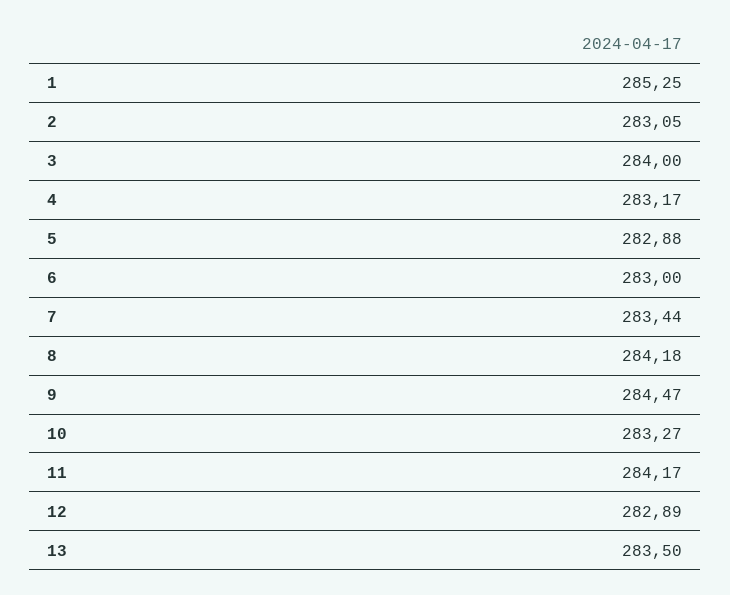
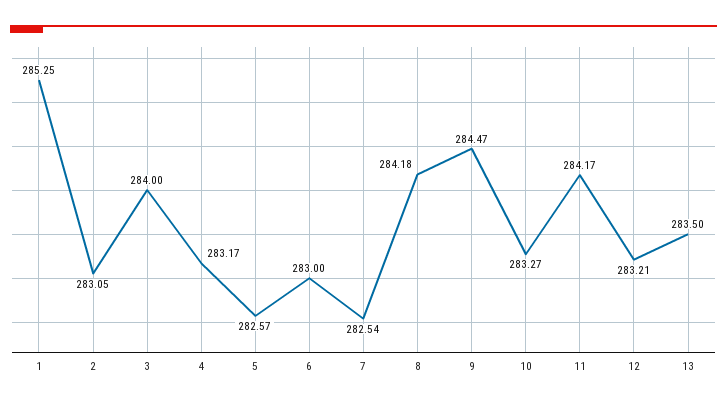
  {
    "1": 285.25,
    "2": 283.05,
    "3": 284,
    "4": 283.17,
-   "5": 282.88,
+   "5": 282.57,
    "6": 283,
-   "7": 283.44,
+   "7": 282.54,
    "8": 284.18,
    "9": 284.47,
    "10": 283.27,
    "11": 284.17,
-   "12": 282.89,
+   "12": 283.21,
    "13": 283.5
  }

